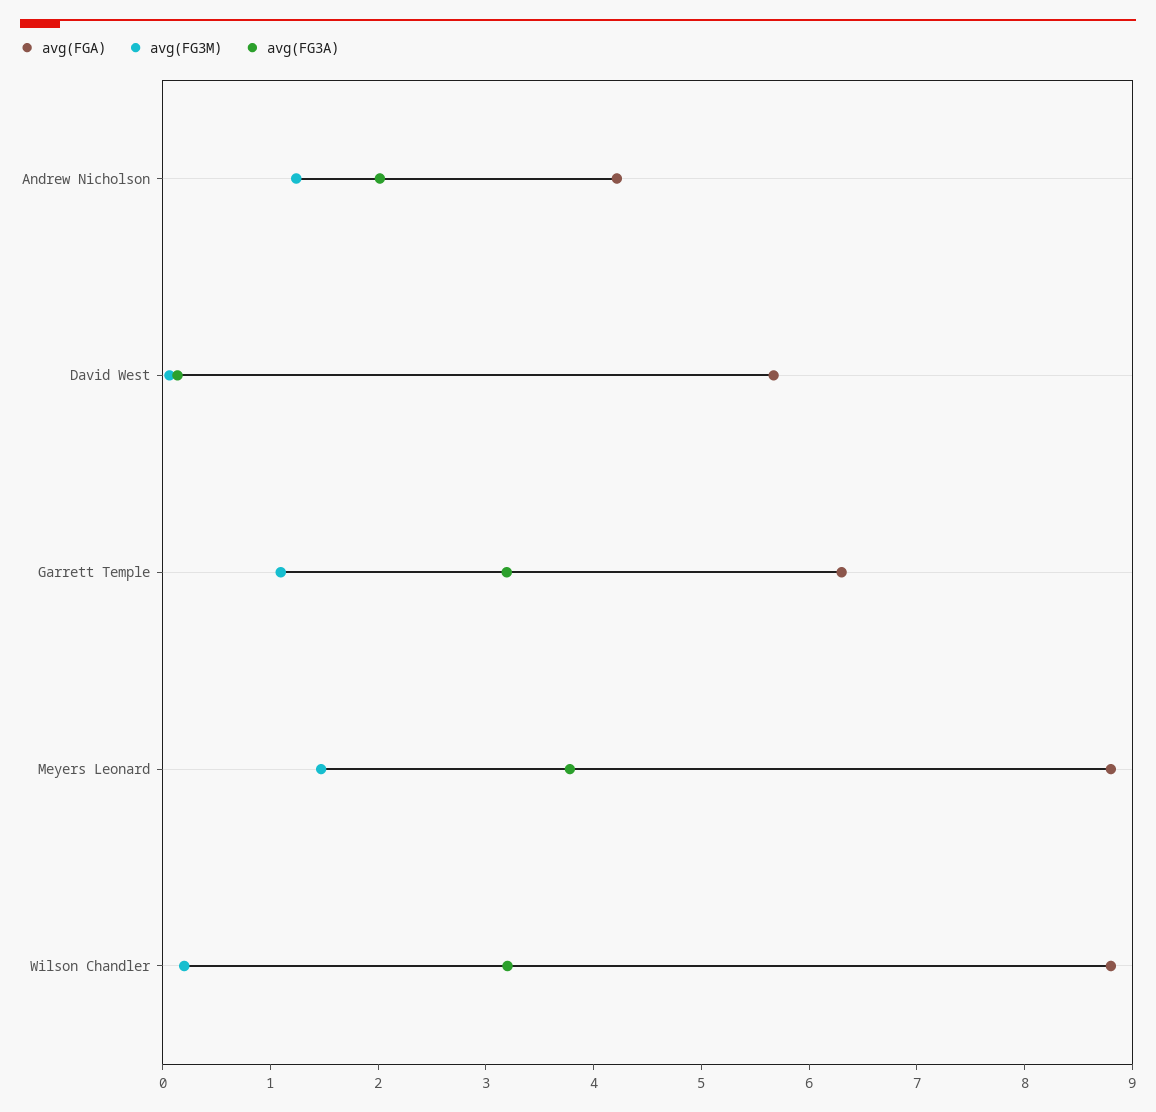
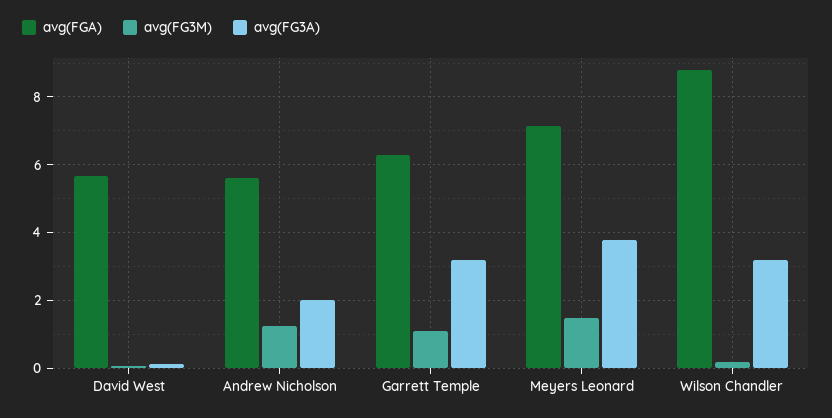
  {
    "avg(FGA)": {
-     "Andrew Nicholson": 4.2,
+     "Andrew Nicholson": 5.6,
      "David West": 5.6,
      "Garrett Temple": 6.4,
-     "Meyers Leonard": 8.8,
+     "Meyers Leonard": 7.2,
      "Wilson Chandler": 8.8
    },
    "avg(FG3M)": {
      "Andrew Nicholson": 1.2,
      "David West": 0,
      "Garrett Temple": 1,
      "Meyers Leonard": 1.4,
      "Wilson Chandler": 0.2
    },
    "avg(FG3A)": {
      "Andrew Nicholson": 2,
      "David West": 0.2,
      "Garrett Temple": 3.2,
      "Meyers Leonard": 3.8,
      "Wilson Chandler": 3.2
    }
  }

